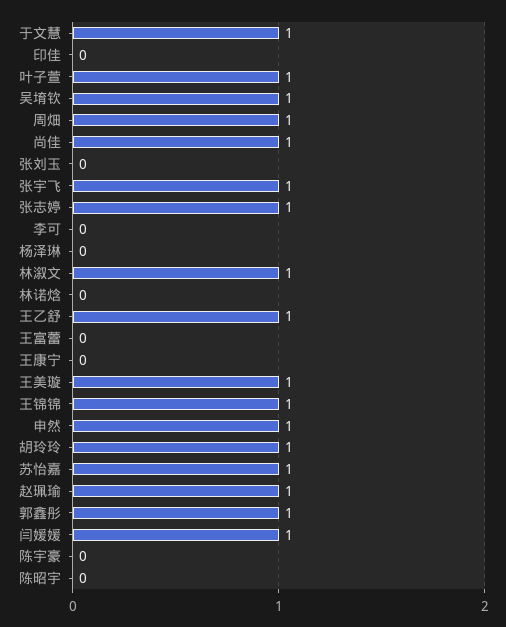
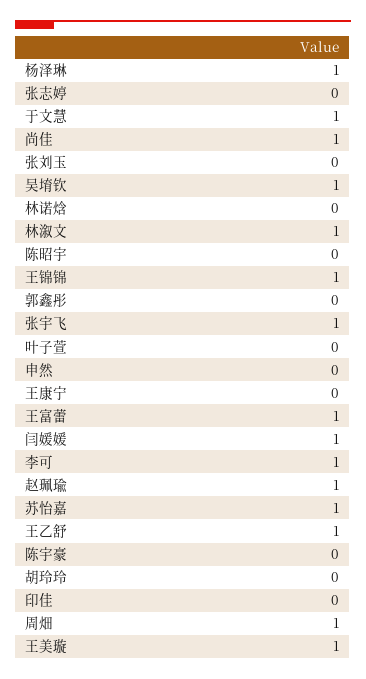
  {
    "于文慧": 1,
    "印佳": 0,
-   "叶子萱": 1,
+   "叶子萱": 0,
    "吴堉钦": 1,
    "周畑": 1,
    "尚佳": 1,
    "张刘玉": 0,
    "张宇飞": 1,
-   "张志婷": 1,
+   "张志婷": 0,
-   "李可": 0,
+   "李可": 1,
-   "杨泽琳": 0,
+   "杨泽琳": 1,
    "林溆文": 1,
    "林诺焓": 0,
    "王乙舒": 1,
-   "王富蕾": 0,
+   "王富蕾": 1,
    "王康宁": 0,
    "王美璇": 1,
    "王锦锦": 1,
-   "申然": 1,
+   "申然": 0,
-   "胡玲玲": 1,
+   "胡玲玲": 0,
    "苏怡嘉": 1,
    "赵珮瑜": 1,
-   "郭鑫彤": 1,
+   "郭鑫彤": 0,
    "闫媛媛": 1,
    "陈宇豪": 0,
    "陈昭宇": 0
  }

